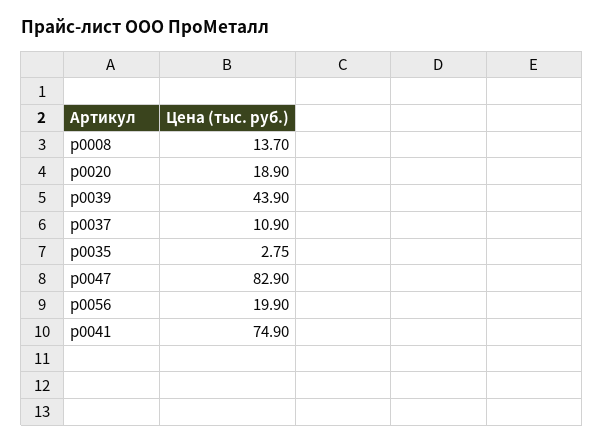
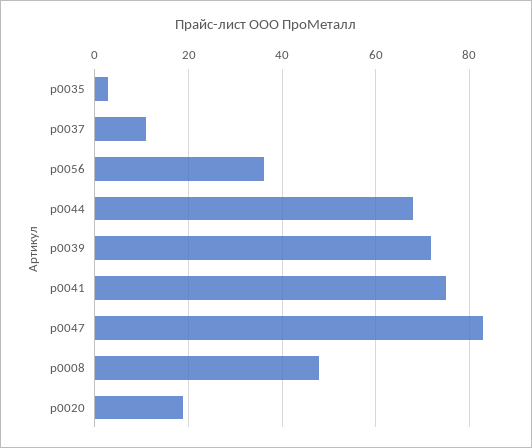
  {
-   "p0008": 13.7,
+   "p0008": 48,
    "p0020": 18.9,
-   "p0039": 43.9,
+   "p0039": 72,
    "p0037": 10.9,
    "p0035": 2.75,
    "p0047": 82.9,
-   "p0056": 19.9,
+   "p0056": 36,
-   "p0041": 74.9
+   "p0041": 74.9,
+   "p0044": 68
  }

